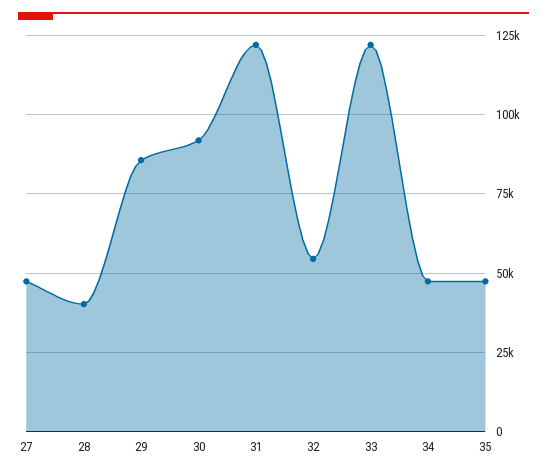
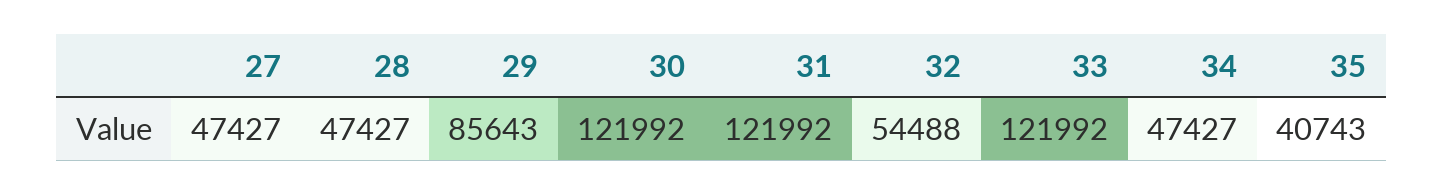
  {
    "27": 47427,
-   "28": 40000,
+   "28": 47427,
    "29": 85643,
-   "30": 92500,
+   "30": 121992,
    "31": 121992,
    "32": 54488,
    "33": 121992,
    "34": 47427,
-   "35": 47500
+   "35": 40743
  }

